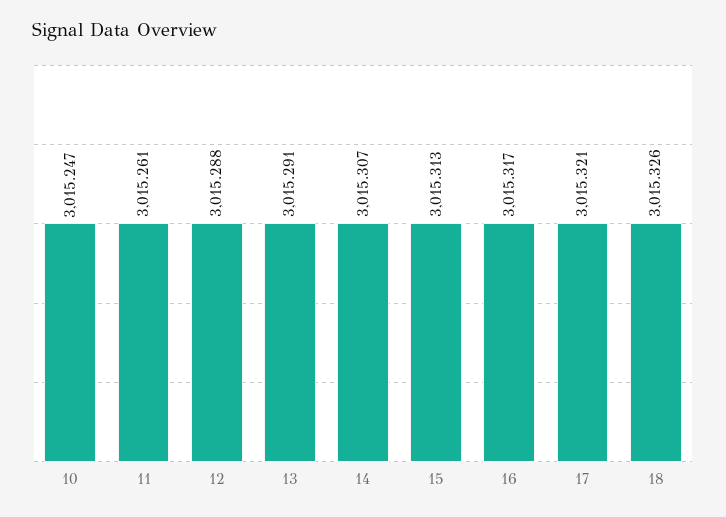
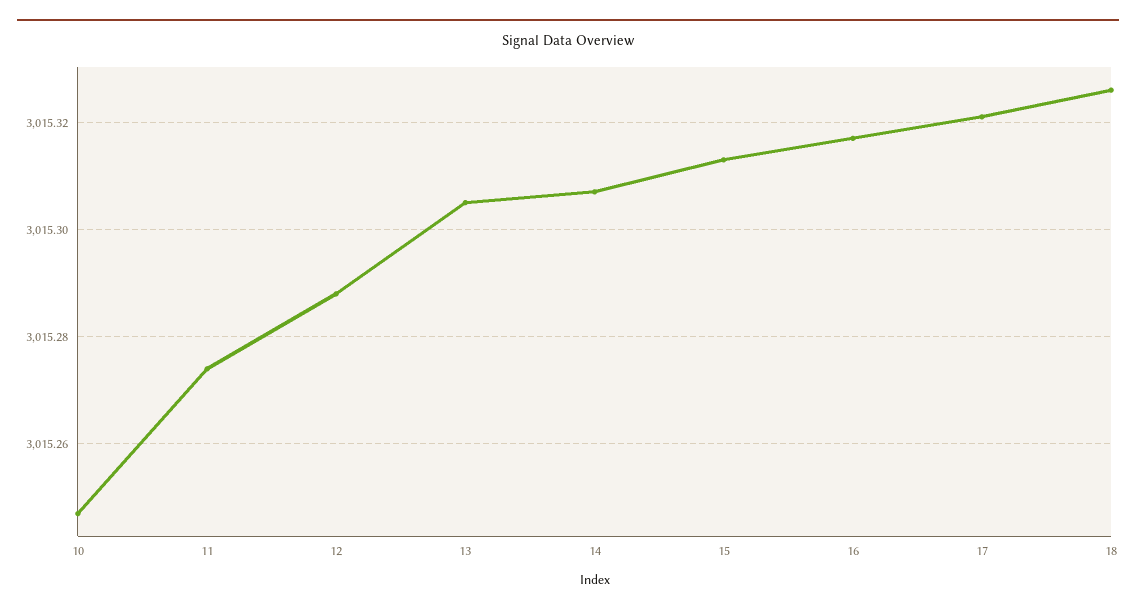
  {
    "10": 3015.247,
-   "11": 3015.261,
+   "11": 3015.275,
    "12": 3015.288,
-   "13": 3015.291,
+   "13": 3015.305,
    "14": 3015.307,
    "15": 3015.313,
    "16": 3015.317,
    "17": 3015.321,
    "18": 3015.326
  }

